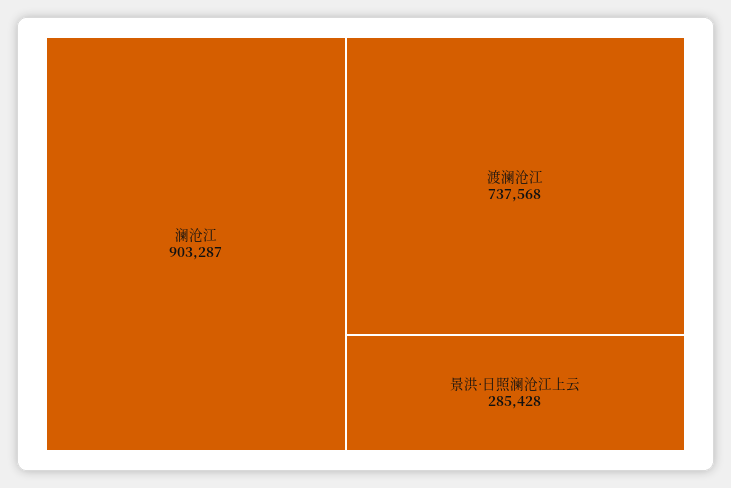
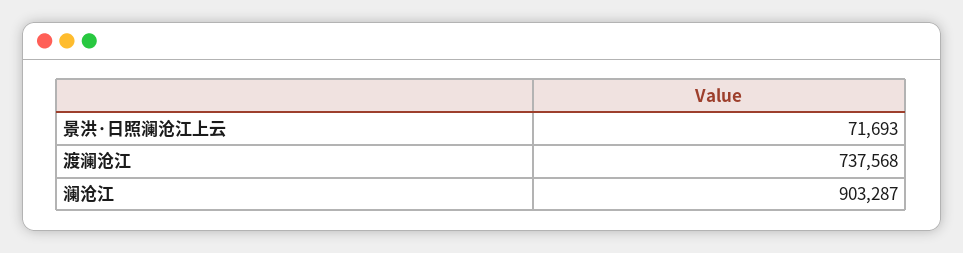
  {
    "澜沧江": 903287,
    "渡澜沧江": 737568,
-   "景洪·日照澜沧江上云": 285428
+   "景洪·日照澜沧江上云": 71693
  }

